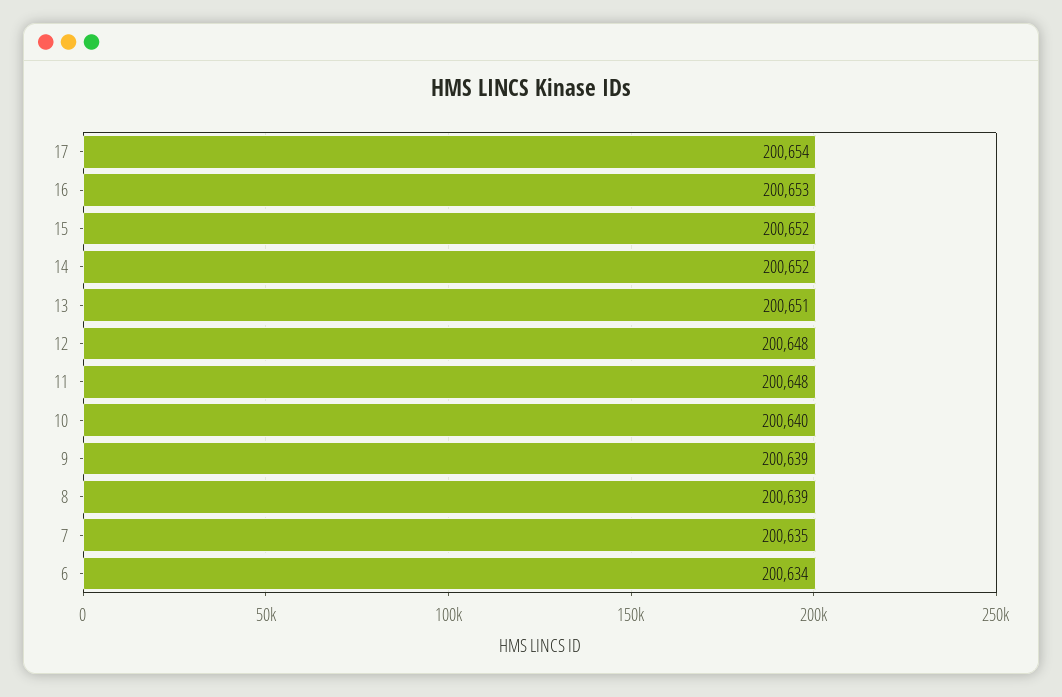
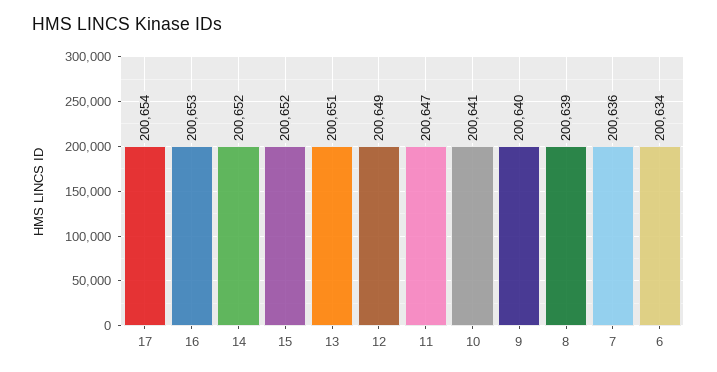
  {
    "17": 200654,
    "16": 200653,
    "15": 200652,
    "14": 200652,
    "13": 200651,
-   "12": 200648,
+   "12": 200649,
-   "11": 200648,
+   "11": 200647,
-   "10": 200640,
+   "10": 200641,
-   "9": 200639,
+   "9": 200640,
    "8": 200639,
-   "7": 200635,
+   "7": 200636,
    "6": 200634
  }

